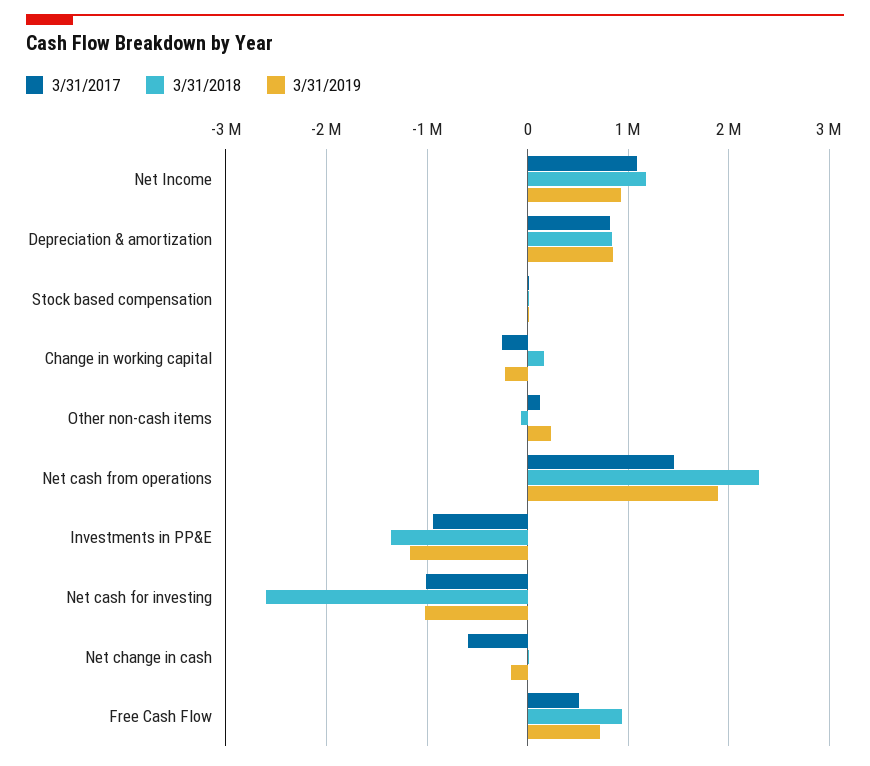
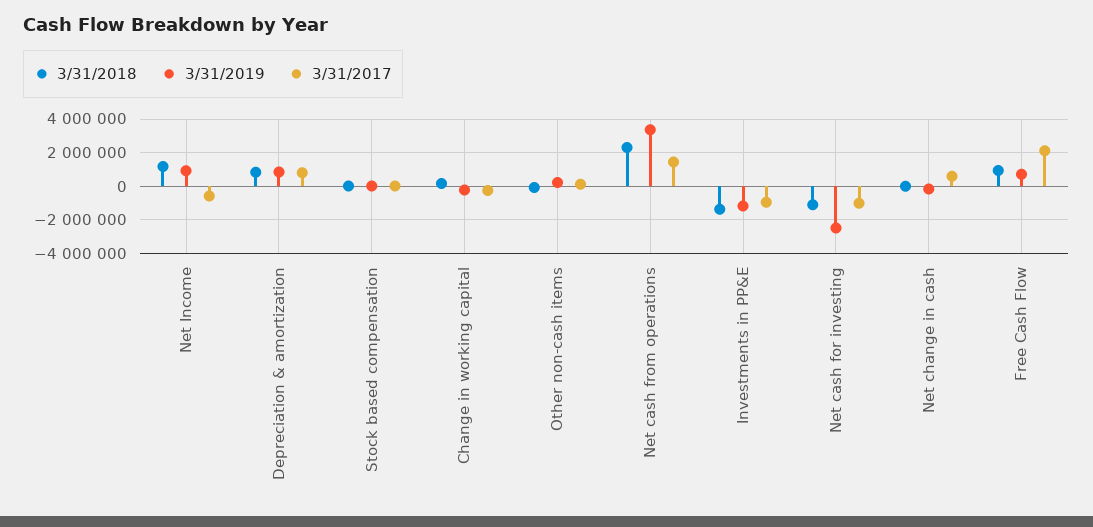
  {
    "3/31/2017": {
-     "Net Income": 1100000,
+     "Net Income": -500000,
      "Depreciation & amortization": 800000,
      "Stock based compensation": 0,
      "Change in working capital": -300000,
      "Other non-cash items": 100000,
      "Net cash from operations": 1500000,
      "Investments in PP&E": -900000,
      "Net cash for investing": -1000000,
-     "Net change in cash": -600000,
+     "Net change in cash": 500000,
-     "Free Cash Flow": 500000
+     "Free Cash Flow": 2000000
    },
    "3/31/2018": {
      "Net Income": 1200000,
      "Depreciation & amortization": 800000,
      "Stock based compensation": 0,
      "Change in working capital": 200000,
      "Other non-cash items": -100000,
      "Net cash from operations": 2300000,
      "Investments in PP&E": -1400000,
-     "Net cash for investing": -2600000,
+     "Net cash for investing": -1000000,
      "Net change in cash": 0,
      "Free Cash Flow": 900000
    },
    "3/31/2019": {
      "Net Income": 900000,
      "Depreciation & amortization": 800000,
      "Stock based compensation": 0,
      "Change in working capital": -200000,
      "Other non-cash items": 200000,
-     "Net cash from operations": 1900000,
+     "Net cash from operations": 3500000,
      "Investments in PP&E": -1200000,
-     "Net cash for investing": -1000000,
+     "Net cash for investing": -2500000,
      "Net change in cash": -200000,
      "Free Cash Flow": 700000
    }
  }

